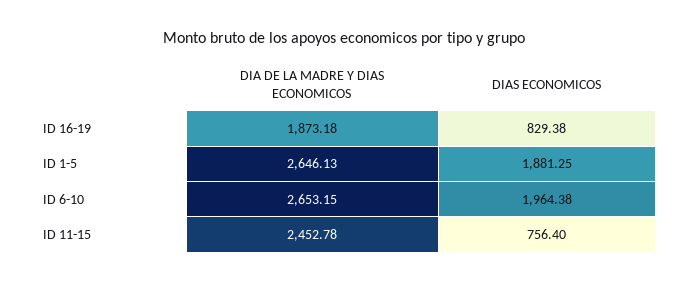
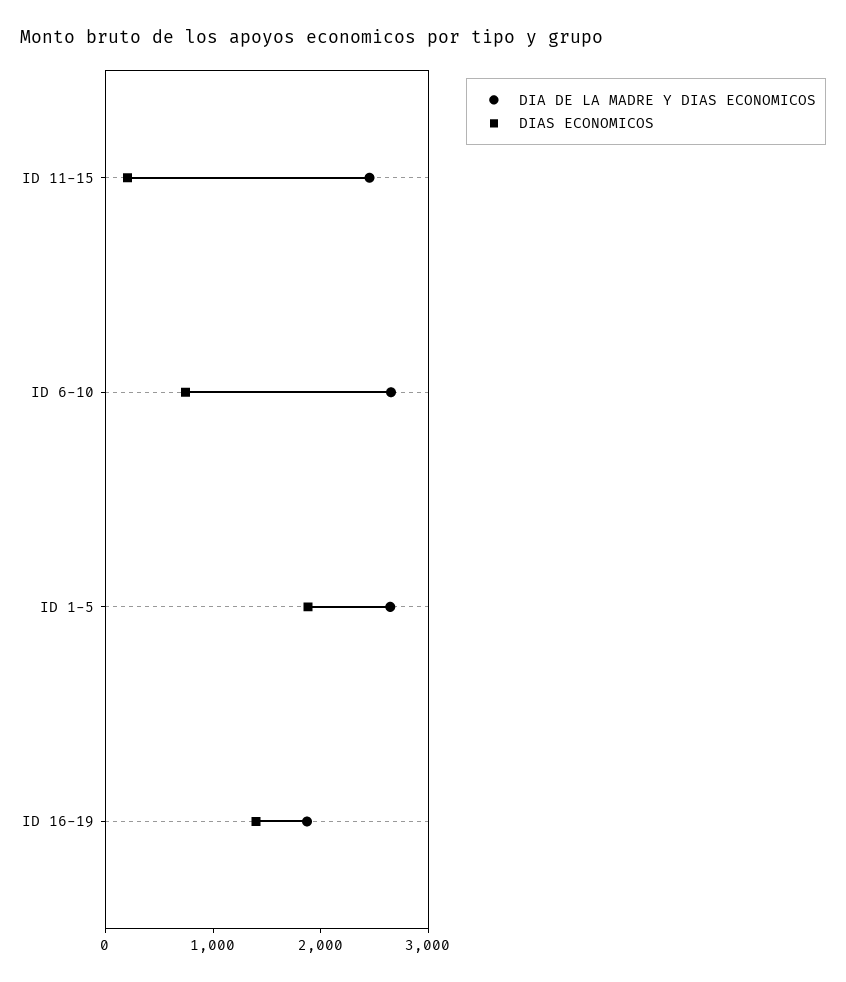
  {
    "DIA DE LA MADRE Y DIAS ECONOMICOS": {
      "ID 16-19": 1873.18,
      "ID 1-5": 2646.13,
      "ID 6-10": 2653.15,
      "ID 11-15": 2452.78
    },
    "DIAS ECONOMICOS": {
-     "ID 16-19": 829.38,
+     "ID 16-19": 1400,
      "ID 1-5": 1881.25,
-     "ID 6-10": 1964.38,
+     "ID 6-10": 800,
-     "ID 11-15": 756.4
+     "ID 11-15": 200
    }
  }

